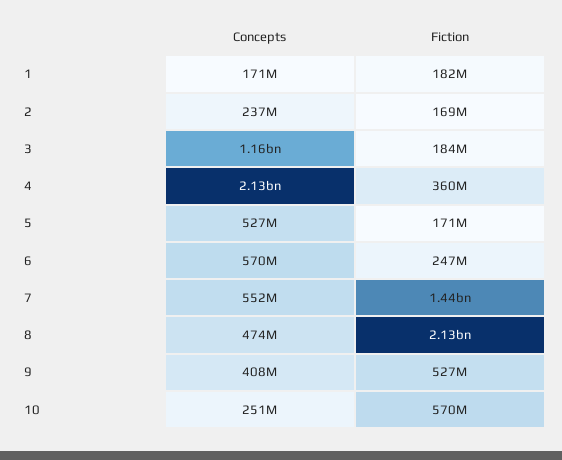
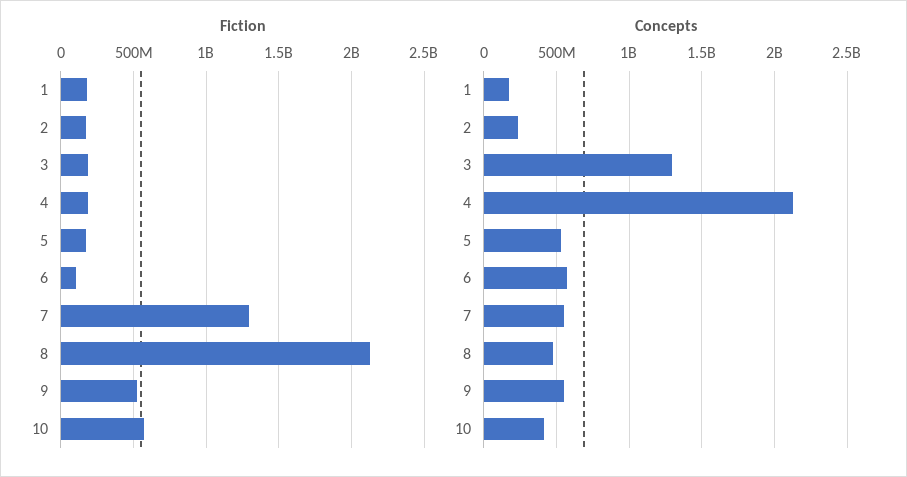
  {
    "Concepts": {
      "1": 171000000,
      "2": 237000000,
-     "3": 1160000000,
+     "3": 1300000000,
      "4": 2130000000,
      "5": 527000000,
      "6": 570000000,
      "7": 552000000,
      "8": 474000000,
-     "9": 408000000,
+     "9": 550000000,
-     "10": 251000000
+     "10": 400000000
    },
    "Fiction": {
      "1": 182000000,
      "2": 169000000,
      "3": 184000000,
-     "4": 360000000,
+     "4": 200000000,
      "5": 171000000,
-     "6": 247000000,
+     "6": 100000000,
-     "7": 1440000000,
+     "7": 1300000000,
      "8": 2130000000,
      "9": 527000000,
      "10": 570000000
    }
  }

